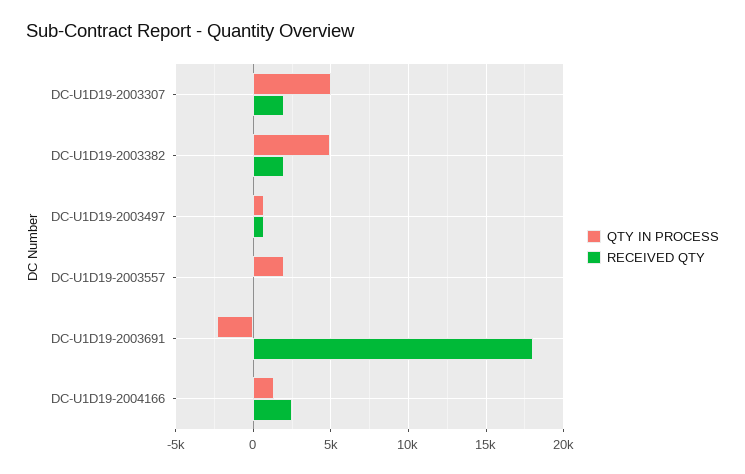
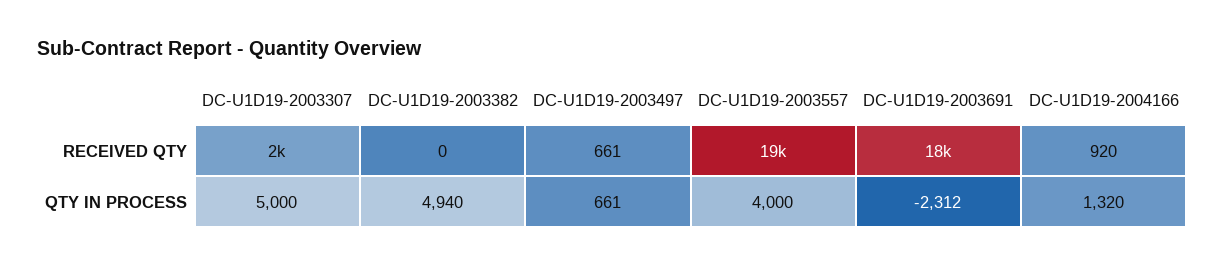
  {
    "QTY IN PROCESS": {
      "DC-U1D19-2003307": 5000,
      "DC-U1D19-2003382": 4940,
      "DC-U1D19-2003497": 661,
-     "DC-U1D19-2003557": 2000,
+     "DC-U1D19-2003557": 4000,
      "DC-U1D19-2003691": -2312,
      "DC-U1D19-2004166": 1320
    },
    "RECEIVED QTY": {
      "DC-U1D19-2003307": 2000,
-     "DC-U1D19-2003382": 2000,
+     "DC-U1D19-2003382": 0,
      "DC-U1D19-2003497": 661,
-     "DC-U1D19-2003557": 0,
+     "DC-U1D19-2003557": 19000,
      "DC-U1D19-2003691": 18000,
-     "DC-U1D19-2004166": 2500
+     "DC-U1D19-2004166": 920
    }
  }

